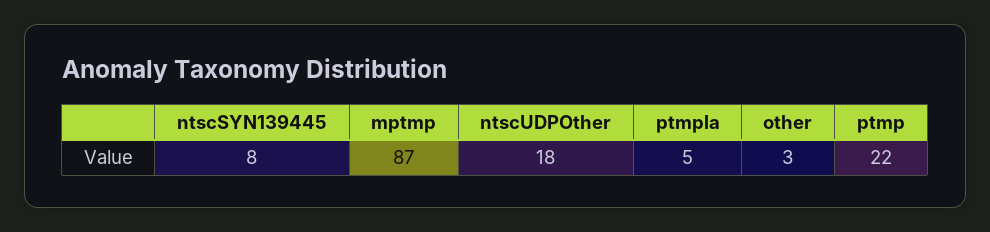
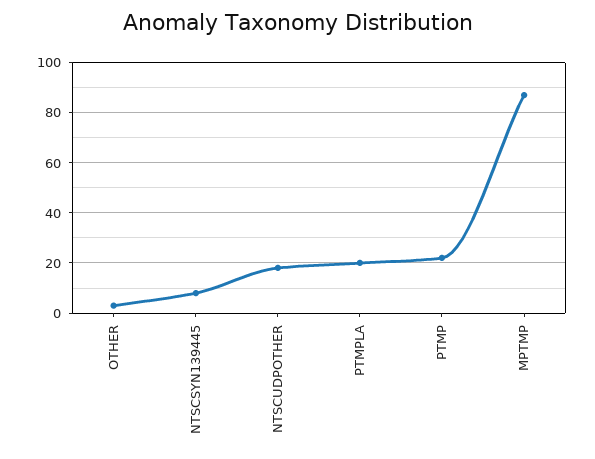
  {
    "ntscSYN139445": 8,
    "mptmp": 87,
    "ntscUDPOther": 18,
-   "ptmpla": 5,
+   "ptmpla": 20,
    "other": 3,
    "ptmp": 22
  }

